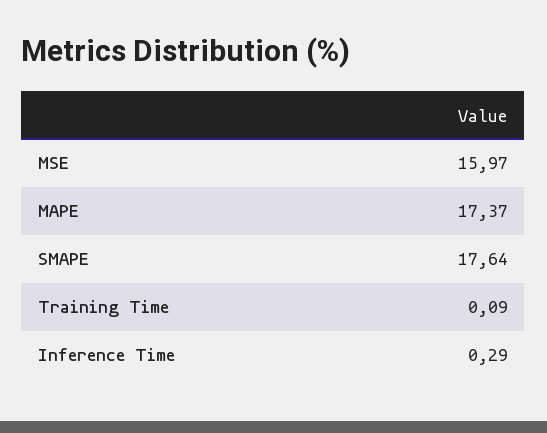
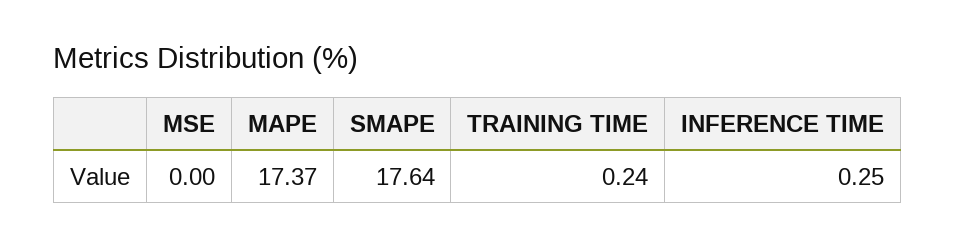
  {
-   "MSE": 15.97,
+   "MSE": 0,
    "MAPE": 17.37,
    "SMAPE": 17.64,
-   "Training Time": 0.09,
+   "Training Time": 0.24,
-   "Inference Time": 0.29
+   "Inference Time": 0.25
  }

